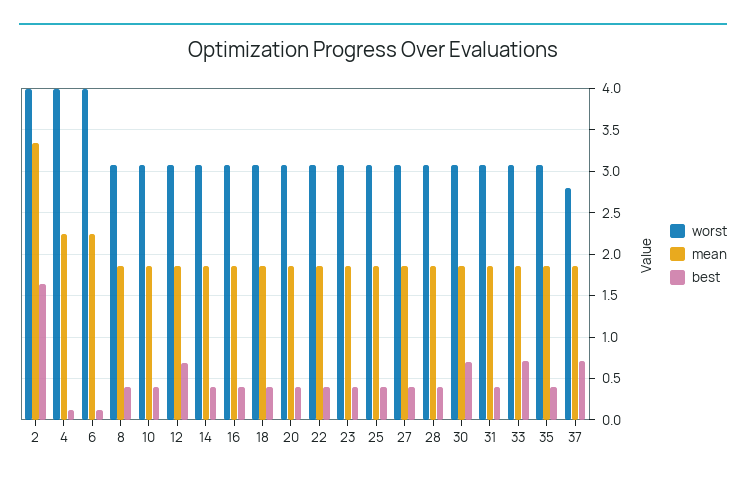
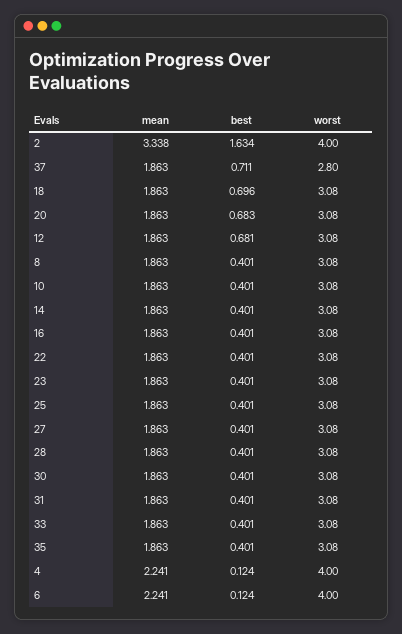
  {
    "worst": {
      "2": 4,
      "4": 4,
      "6": 4,
      "8": 3.08,
      "10": 3.08,
      "12": 3.08,
      "14": 3.08,
      "16": 3.08,
      "18": 3.08,
      "20": 3.08,
      "22": 3.08,
      "23": 3.08,
      "25": 3.08,
      "27": 3.08,
      "28": 3.08,
      "30": 3.08,
      "31": 3.08,
      "33": 3.08,
      "35": 3.08,
      "37": 2.8
    },
    "mean": {
      "2": 3.338,
      "4": 2.241,
      "6": 2.241,
      "8": 1.863,
      "10": 1.863,
      "12": 1.863,
      "14": 1.863,
      "16": 1.863,
      "18": 1.863,
      "20": 1.863,
      "22": 1.863,
      "23": 1.863,
      "25": 1.863,
      "27": 1.863,
      "28": 1.863,
      "30": 1.863,
      "31": 1.863,
      "33": 1.863,
      "35": 1.863,
      "37": 1.863
    },
    "best": {
      "2": 1.634,
      "4": 0.124,
      "6": 0.124,
      "8": 0.401,
      "10": 0.401,
      "12": 0.681,
      "14": 0.401,
      "16": 0.401,
-     "18": 0.4,
+     "18": 0.696,
-     "20": 0.4,
+     "20": 0.683,
      "22": 0.401,
      "23": 0.401,
      "25": 0.401,
      "27": 0.401,
      "28": 0.401,
-     "30": 0.7,
+     "30": 0.401,
      "31": 0.401,
-     "33": 0.7,
+     "33": 0.401,
      "35": 0.401,
      "37": 0.711
    }
  }

